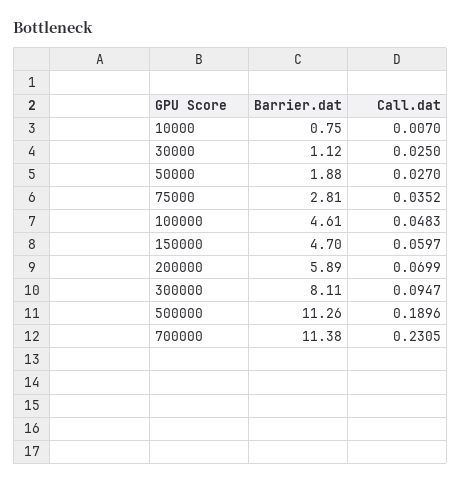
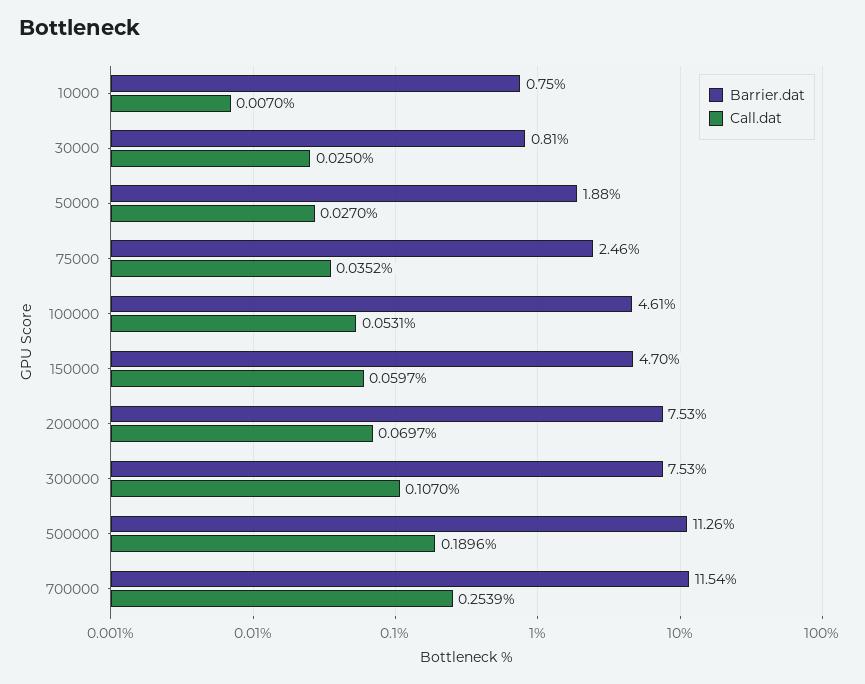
  {
    "Barrier.dat": {
      "10000": 0.75,
-     "30000": 1.12,
+     "30000": 0.81,
      "50000": 1.88,
-     "75000": 2.81,
+     "75000": 2.46,
      "100000": 4.61,
      "150000": 4.7,
-     "200000": 5.89,
+     "200000": 7.53,
-     "300000": 8.11,
+     "300000": 7.53,
      "500000": 11.26,
-     "700000": 11.38
+     "700000": 11.54
    },
    "Call.dat": {
      "10000": 0.007,
      "30000": 0.025,
      "50000": 0.027,
      "75000": 0.0352,
-     "100000": 0.0483,
+     "100000": 0.0531,
      "150000": 0.0597,
-     "200000": 0.0699,
+     "200000": 0.0697,
-     "300000": 0.0947,
+     "300000": 0.107,
      "500000": 0.1896,
-     "700000": 0.2305
+     "700000": 0.2539
    }
  }

